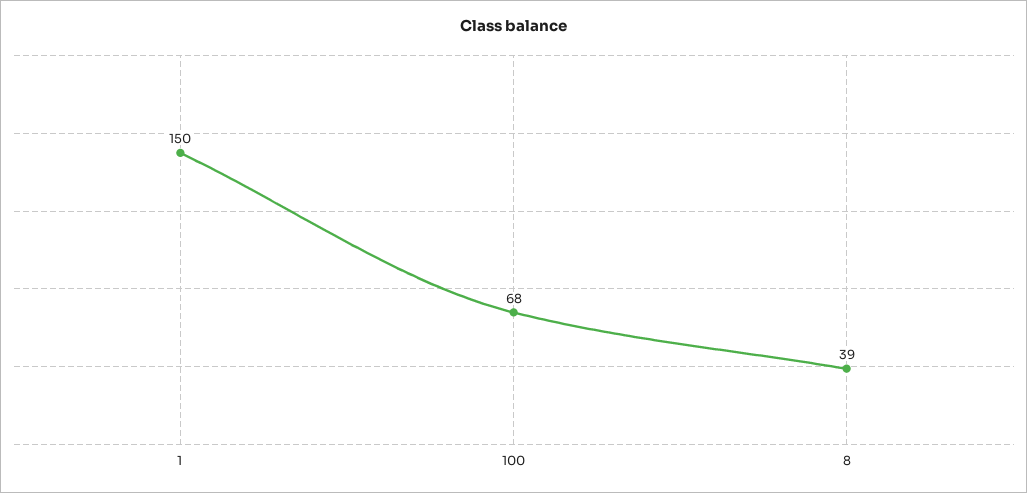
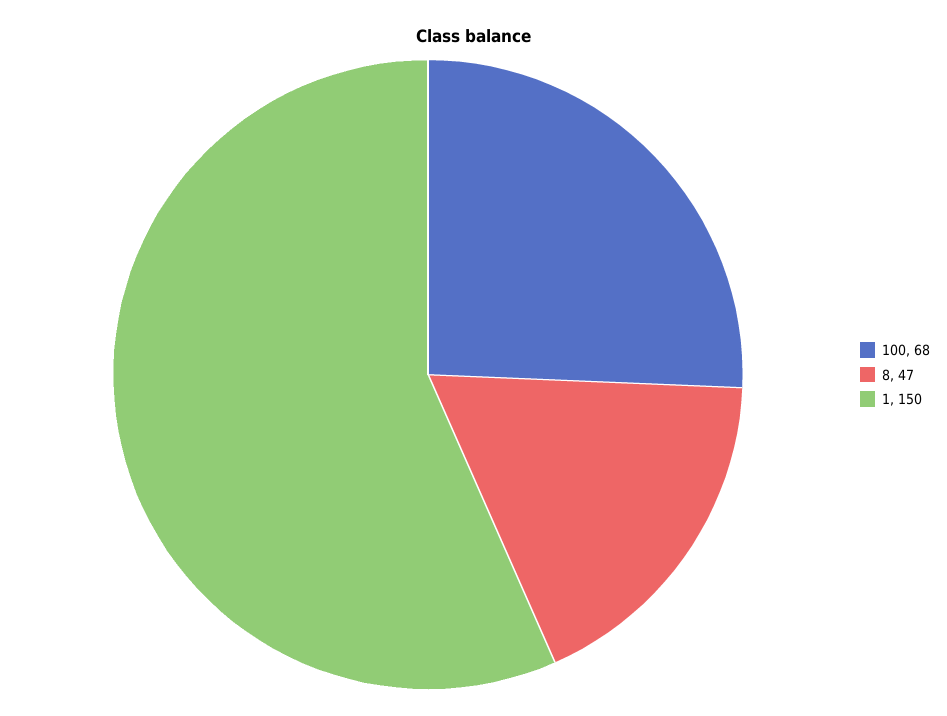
  {
    "1": 150,
    "100": 68,
-   "8": 39
+   "8": 47
  }

